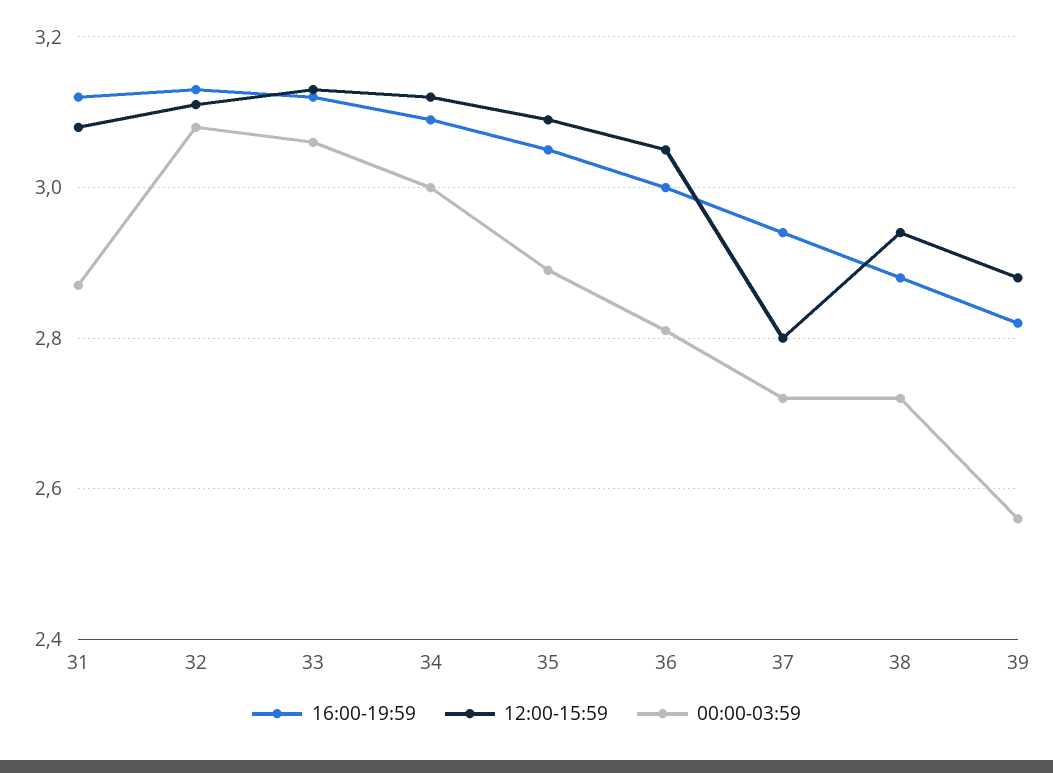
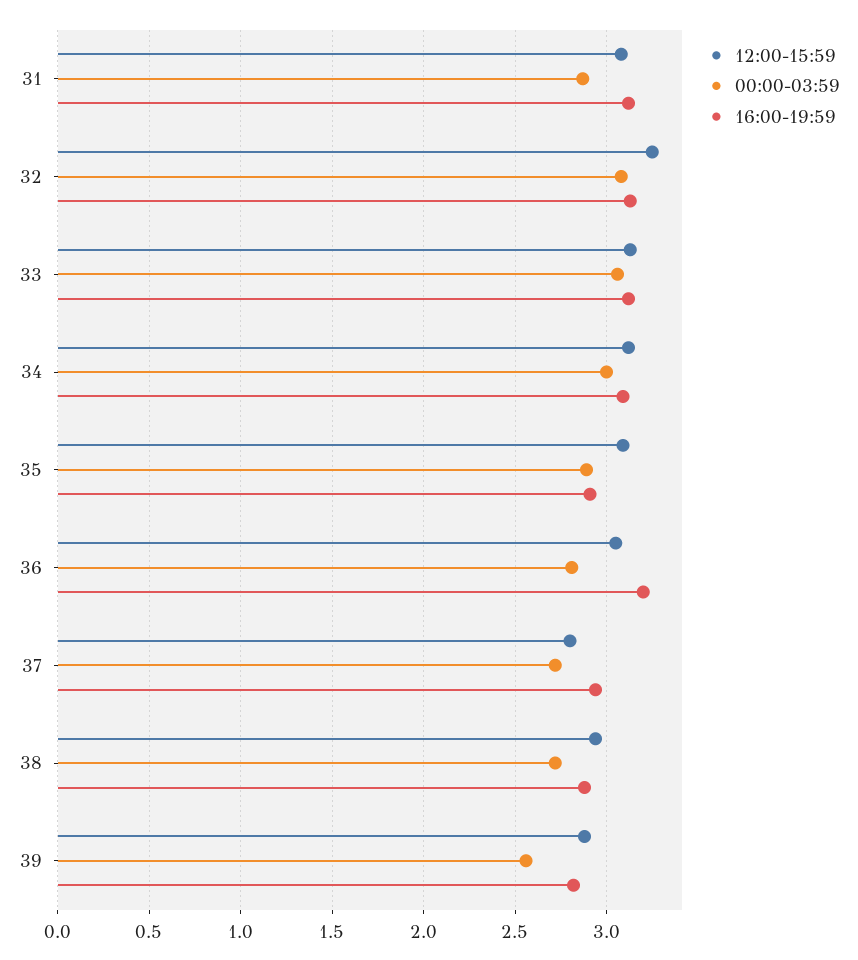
  {
    "16:00-19:59": {
      "31": 3.1,
      "32": 3.15,
      "33": 3.1,
      "34": 3.1,
-     "35": 3.05,
+     "35": 2.9,
-     "36": 3,
+     "36": 3.2,
      "37": 2.95,
      "38": 2.9,
      "39": 2.8
    },
    "12:00-15:59": {
      "31": 3.1,
-     "32": 3.1,
+     "32": 3.25,
      "33": 3.15,
      "34": 3.1,
      "35": 3.1,
      "36": 3.05,
      "37": 2.8,
      "38": 2.95,
      "39": 2.9
    },
    "00:00-03:59": {
      "31": 2.85,
      "32": 3.1,
      "33": 3.05,
      "34": 3,
      "35": 2.9,
      "36": 2.8,
      "37": 2.7,
      "38": 2.7,
      "39": 2.55
    }
  }

